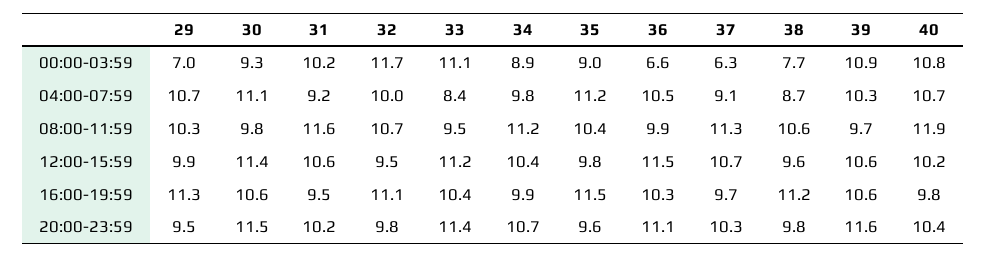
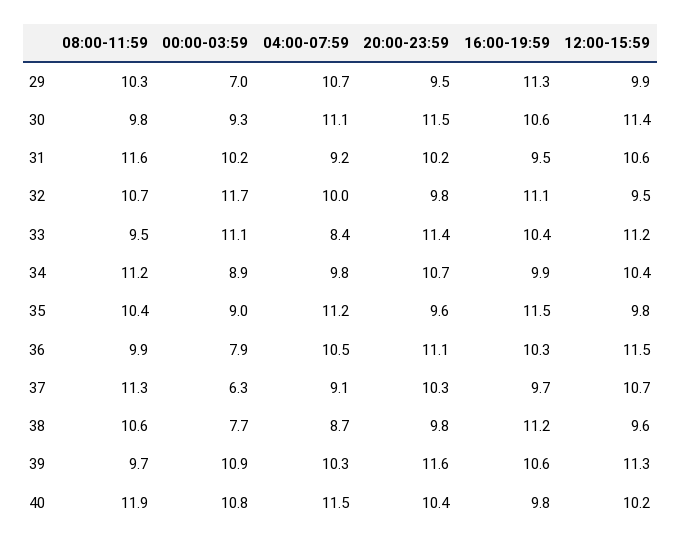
  {
    "29": {
      "00:00-03:59": 7,
      "04:00-07:59": 10.7,
      "08:00-11:59": 10.3,
      "12:00-15:59": 9.9,
      "16:00-19:59": 11.3,
      "20:00-23:59": 9.5
    },
    "30": {
      "00:00-03:59": 9.3,
      "04:00-07:59": 11.1,
      "08:00-11:59": 9.8,
      "12:00-15:59": 11.4,
      "16:00-19:59": 10.6,
      "20:00-23:59": 11.5
    },
    "31": {
      "00:00-03:59": 10.2,
      "04:00-07:59": 9.2,
      "08:00-11:59": 11.6,
      "12:00-15:59": 10.6,
      "16:00-19:59": 9.5,
      "20:00-23:59": 10.2
    },
    "32": {
      "00:00-03:59": 11.7,
      "04:00-07:59": 10,
      "08:00-11:59": 10.7,
      "12:00-15:59": 9.5,
      "16:00-19:59": 11.1,
      "20:00-23:59": 9.8
    },
    "33": {
      "00:00-03:59": 11.1,
      "04:00-07:59": 8.4,
      "08:00-11:59": 9.5,
      "12:00-15:59": 11.2,
      "16:00-19:59": 10.4,
      "20:00-23:59": 11.4
    },
    "34": {
      "00:00-03:59": 8.9,
      "04:00-07:59": 9.8,
      "08:00-11:59": 11.2,
      "12:00-15:59": 10.4,
      "16:00-19:59": 9.9,
      "20:00-23:59": 10.7
    },
    "35": {
      "00:00-03:59": 9,
      "04:00-07:59": 11.2,
      "08:00-11:59": 10.4,
      "12:00-15:59": 9.8,
      "16:00-19:59": 11.5,
      "20:00-23:59": 9.6
    },
    "36": {
-     "00:00-03:59": 6.6,
+     "00:00-03:59": 7.9,
      "04:00-07:59": 10.5,
      "08:00-11:59": 9.9,
      "12:00-15:59": 11.5,
      "16:00-19:59": 10.3,
      "20:00-23:59": 11.1
    },
    "37": {
      "00:00-03:59": 6.3,
      "04:00-07:59": 9.1,
      "08:00-11:59": 11.3,
      "12:00-15:59": 10.7,
      "16:00-19:59": 9.7,
      "20:00-23:59": 10.3
    },
    "38": {
      "00:00-03:59": 7.7,
      "04:00-07:59": 8.7,
      "08:00-11:59": 10.6,
      "12:00-15:59": 9.6,
      "16:00-19:59": 11.2,
      "20:00-23:59": 9.8
    },
    "39": {
      "00:00-03:59": 10.9,
      "04:00-07:59": 10.3,
      "08:00-11:59": 9.7,
-     "12:00-15:59": 10.6,
+     "12:00-15:59": 11.3,
      "16:00-19:59": 10.6,
      "20:00-23:59": 11.6
    },
    "40": {
      "00:00-03:59": 10.8,
-     "04:00-07:59": 10.7,
+     "04:00-07:59": 11.5,
      "08:00-11:59": 11.9,
      "12:00-15:59": 10.2,
      "16:00-19:59": 9.8,
      "20:00-23:59": 10.4
    }
  }

